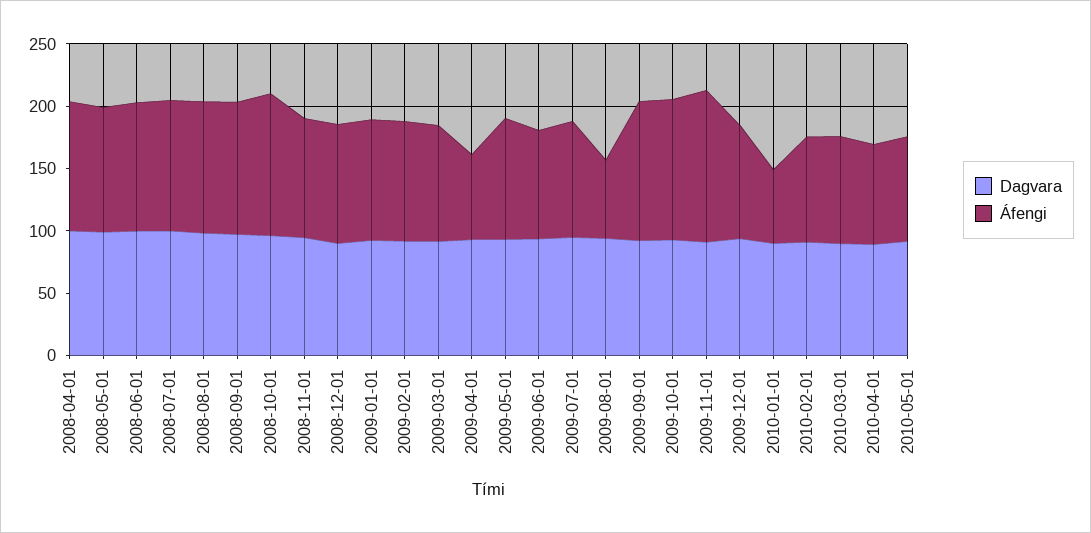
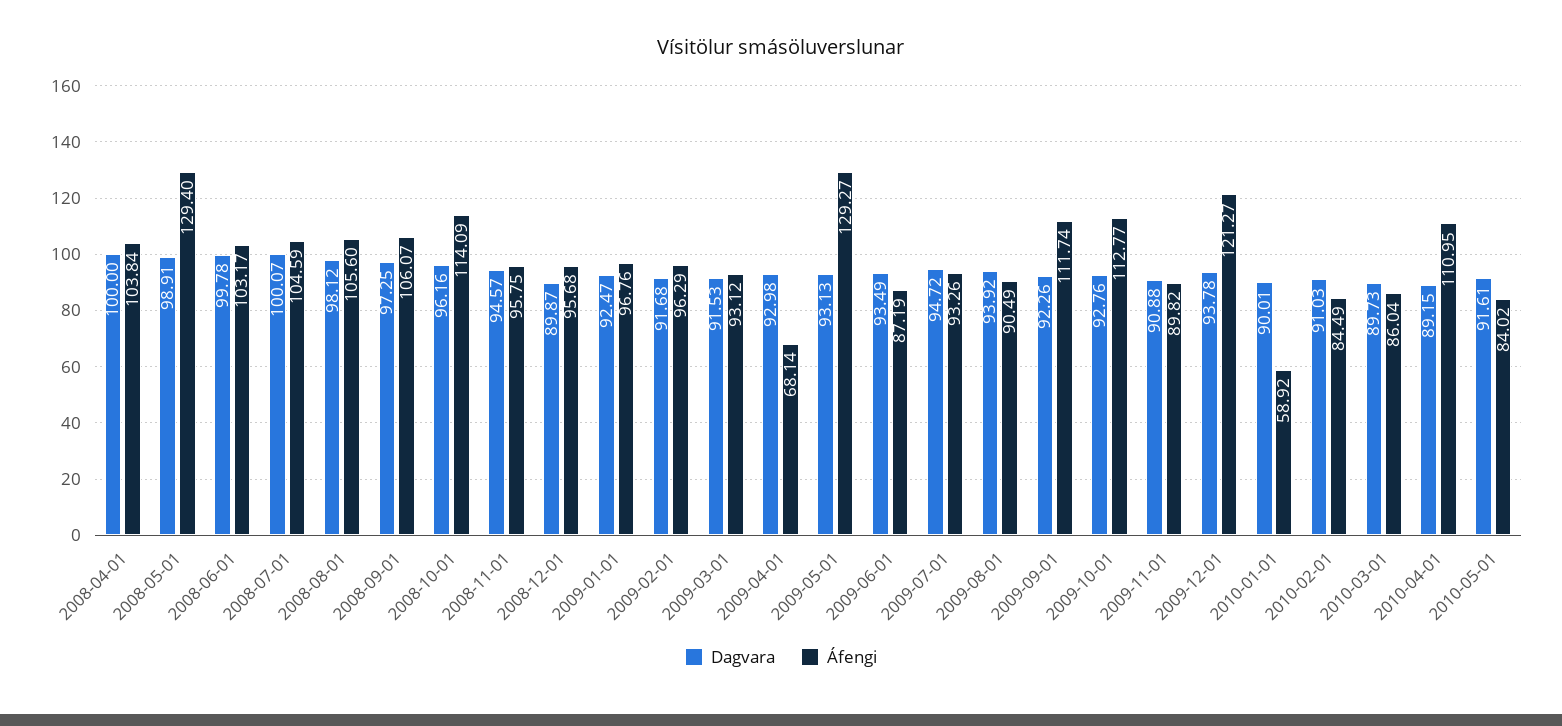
  {
    "Dagvara": {
      "2008-04-01": 100,
      "2008-05-01": 98.91,
      "2008-06-01": 99.78,
      "2008-07-01": 100.07,
      "2008-08-01": 98.12,
      "2008-09-01": 97.25,
      "2008-10-01": 96.16,
      "2008-11-01": 94.57,
      "2008-12-01": 89.87,
      "2009-01-01": 92.47,
      "2009-02-01": 91.68,
      "2009-03-01": 91.53,
      "2009-04-01": 92.98,
      "2009-05-01": 93.13,
      "2009-06-01": 93.49,
      "2009-07-01": 94.72,
      "2009-08-01": 93.92,
      "2009-09-01": 92.26,
      "2009-10-01": 92.76,
      "2009-11-01": 90.88,
      "2009-12-01": 93.78,
      "2010-01-01": 90.01,
      "2010-02-01": 91.03,
      "2010-03-01": 89.73,
      "2010-04-01": 89.15,
      "2010-05-01": 91.61
    },
    "Áfengi": {
      "2008-04-01": 103.84,
-     "2008-05-01": 100,
+     "2008-05-01": 129.4,
      "2008-06-01": 103.17,
      "2008-07-01": 104.59,
      "2008-08-01": 105.6,
      "2008-09-01": 106.07,
      "2008-10-01": 114.09,
      "2008-11-01": 95.75,
      "2008-12-01": 95.68,
      "2009-01-01": 96.76,
      "2009-02-01": 96.29,
      "2009-03-01": 93.12,
      "2009-04-01": 68.14,
-     "2009-05-01": 100,
+     "2009-05-01": 129.27,
      "2009-06-01": 87.19,
      "2009-07-01": 93.26,
-     "2009-08-01": 60,
+     "2009-08-01": 90.49,
      "2009-09-01": 111.74,
      "2009-10-01": 112.77,
-     "2009-11-01": 120,
+     "2009-11-01": 89.82,
-     "2009-12-01": 90,
+     "2009-12-01": 121.27,
      "2010-01-01": 58.92,
      "2010-02-01": 84.49,
      "2010-03-01": 86.04,
-     "2010-04-01": 80,
+     "2010-04-01": 110.95,
      "2010-05-01": 84.02
    }
  }

